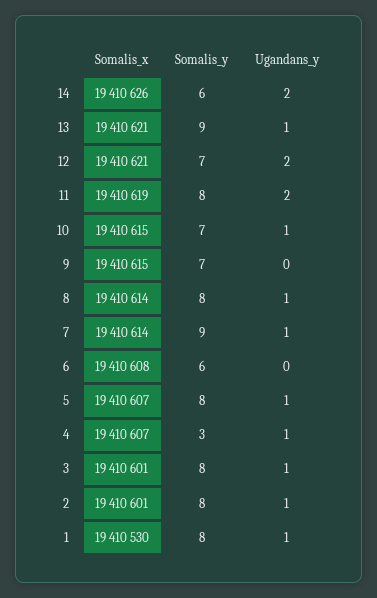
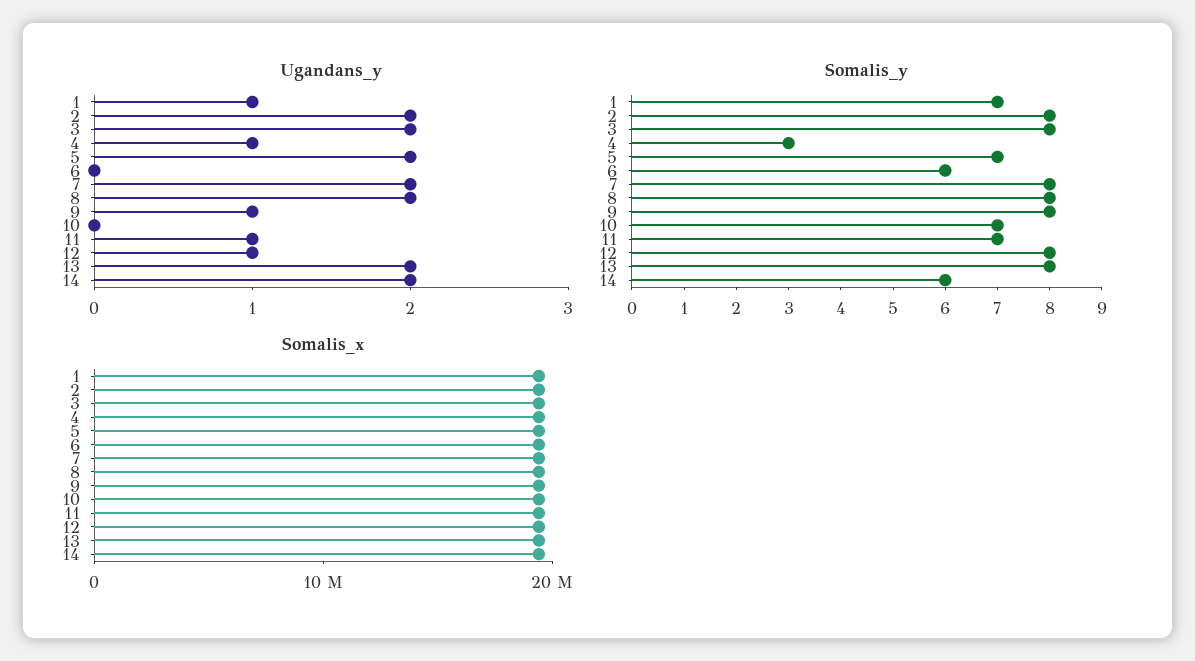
  {
    "Somalis_x": {
      "14": 19410626,
      "13": 19410621,
      "12": 19410621,
      "11": 19410619,
      "10": 19410615,
      "9": 19410615,
      "8": 19410614,
      "7": 19410614,
      "6": 19410608,
      "5": 19410607,
      "4": 19410607,
      "3": 19410601,
      "2": 19410601,
      "1": 19410530
    },
    "Somalis_y": {
      "14": 6,
-     "13": 9,
+     "13": 8,
-     "12": 7,
+     "12": 8,
-     "11": 8,
+     "11": 7,
      "10": 7,
-     "9": 7,
+     "9": 8,
      "8": 8,
-     "7": 9,
+     "7": 8,
      "6": 6,
-     "5": 8,
+     "5": 7,
      "4": 3,
      "3": 8,
      "2": 8,
-     "1": 8
+     "1": 7
    },
    "Ugandans_y": {
      "14": 2,
-     "13": 1,
+     "13": 2,
-     "12": 2,
+     "12": 1,
-     "11": 2,
+     "11": 1,
-     "10": 1,
+     "10": 0,
-     "9": 0,
+     "9": 1,
-     "8": 1,
+     "8": 2,
-     "7": 1,
+     "7": 2,
      "6": 0,
-     "5": 1,
+     "5": 2,
      "4": 1,
-     "3": 1,
+     "3": 2,
-     "2": 1,
+     "2": 2,
      "1": 1
    }
  }

